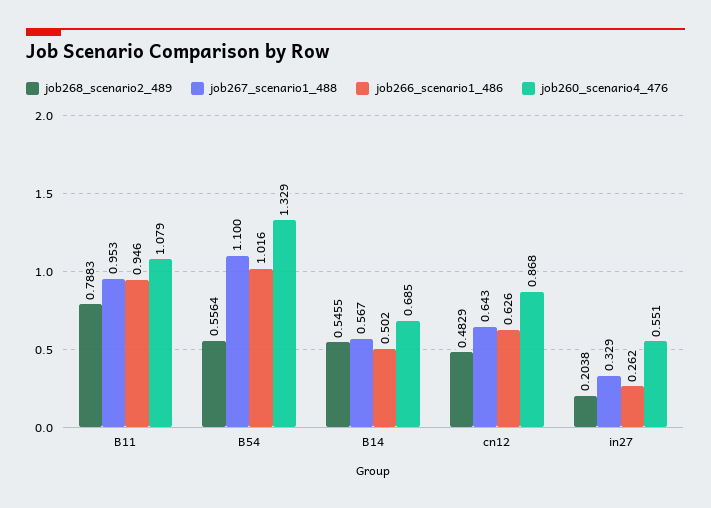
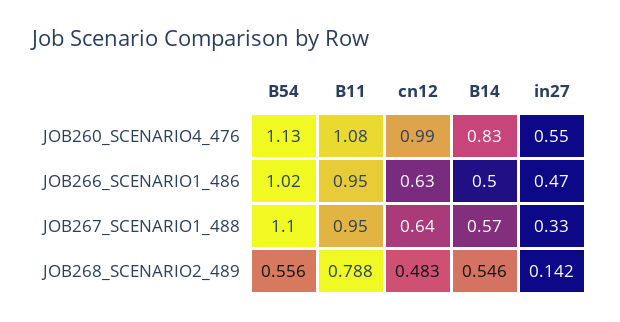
  {
    "job268_scenario2_489": {
      "B11": 0.7883,
      "B54": 0.5564,
      "B14": 0.5455,
      "cn12": 0.4829,
-     "in27": 0.2038
+     "in27": 0.142
    },
    "job267_scenario1_488": {
      "B11": 0.953,
      "B54": 1.1,
      "B14": 0.567,
      "cn12": 0.643,
      "in27": 0.329
    },
    "job266_scenario1_486": {
      "B11": 0.946,
      "B54": 1.016,
      "B14": 0.502,
      "cn12": 0.626,
-     "in27": 0.262
+     "in27": 0.47
    },
    "job260_scenario4_476": {
      "B11": 1.079,
-     "B54": 1.329,
+     "B54": 1.13,
-     "B14": 0.685,
+     "B14": 0.83,
-     "cn12": 0.868,
+     "cn12": 0.99,
      "in27": 0.551
    }
  }

